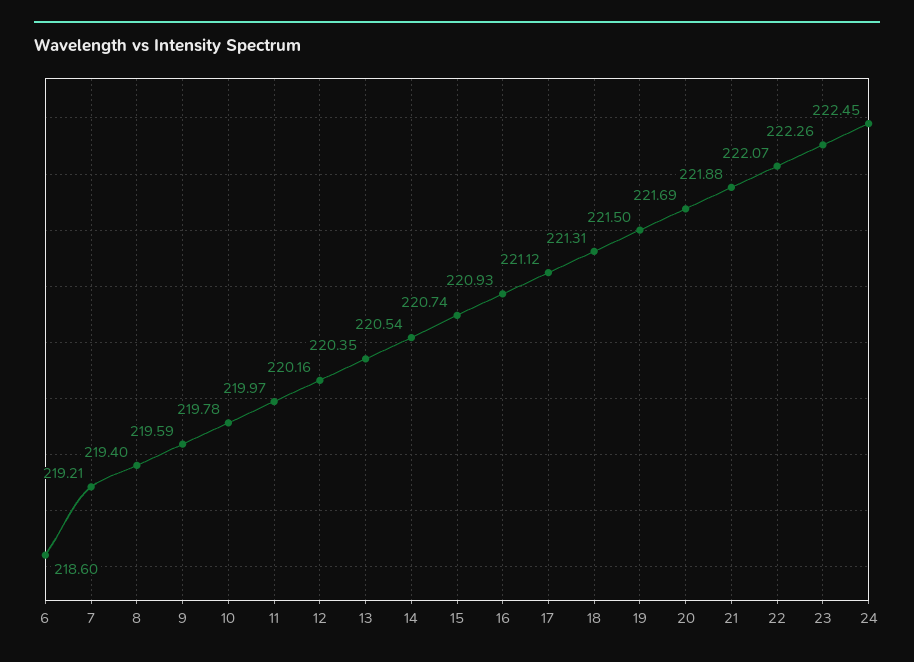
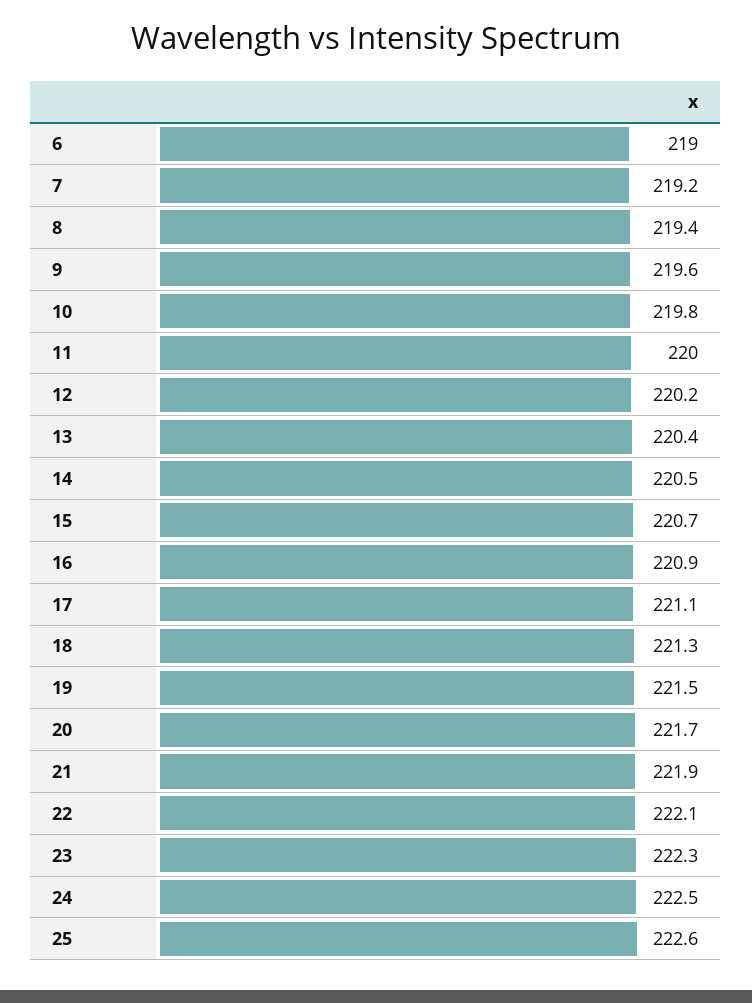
  {
-   "6": 218.6,
+   "6": 219,
    "7": 219.21,
    "8": 219.4,
    "9": 219.59,
    "10": 219.78,
    "11": 219.97,
    "12": 220.16,
    "13": 220.35,
    "14": 220.54,
    "15": 220.74,
    "16": 220.93,
    "17": 221.12,
    "18": 221.31,
    "19": 221.5,
    "20": 221.69,
    "21": 221.88,
    "22": 222.07,
    "23": 222.26,
-   "24": 222.45
+   "24": 222.45,
+   "25": 222.6
  }

